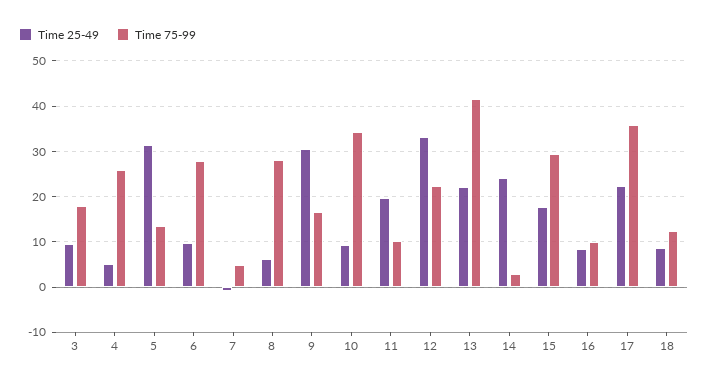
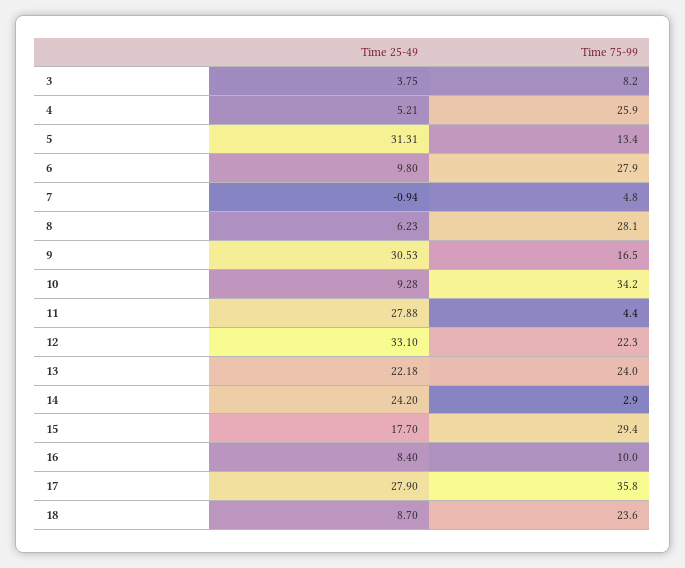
  {
    "Time 25-49": {
-     "3": 10,
+     "3": 3.75,
      "4": 5.21,
      "5": 31.31,
      "6": 9.8,
      "7": -0.94,
      "8": 6.23,
      "9": 30.53,
      "10": 9.28,
-     "11": 20,
+     "11": 27.88,
      "12": 33.1,
      "13": 22.18,
      "14": 24.2,
      "15": 17.7,
      "16": 8.4,
-     "17": 22,
+     "17": 27.9,
      "18": 8.7
    },
    "Time 75-99": {
-     "3": 18,
+     "3": 8.2,
      "4": 25.9,
      "5": 13.4,
      "6": 27.9,
      "7": 4.8,
      "8": 28.1,
      "9": 16.5,
      "10": 34.2,
-     "11": 10,
+     "11": 4.4,
      "12": 22.3,
-     "13": 42,
+     "13": 24,
      "14": 2.9,
      "15": 29.4,
      "16": 10,
      "17": 35.8,
-     "18": 12
+     "18": 23.6
    }
  }

